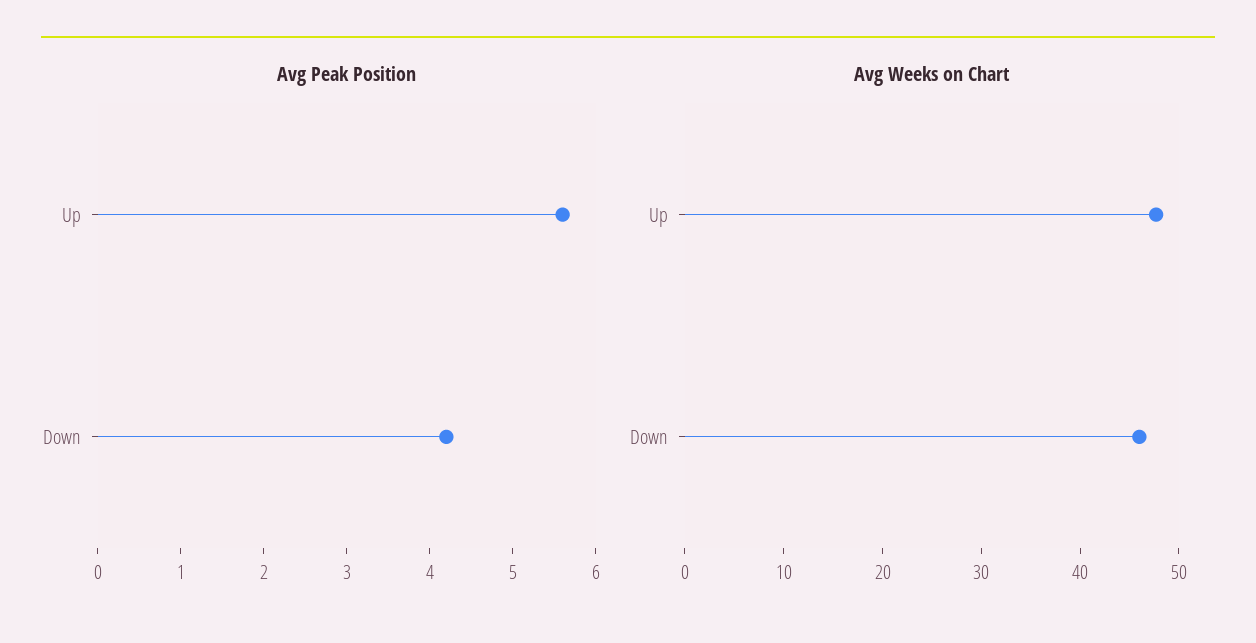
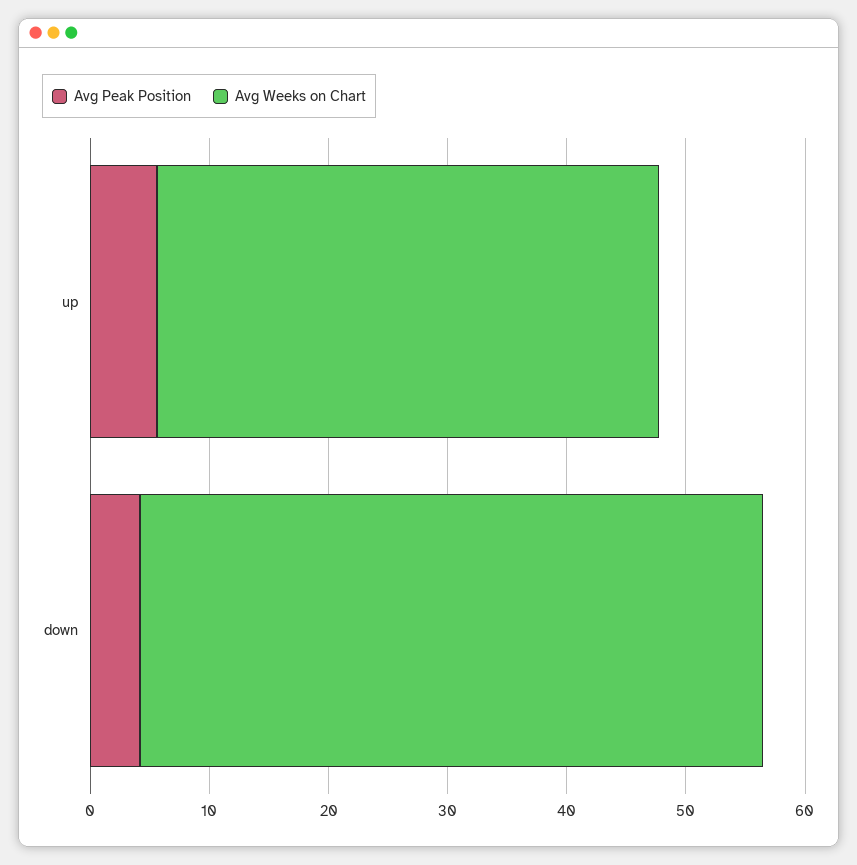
  {
    "Avg Peak Position": {
      "Up": 5.6,
      "Down": 4.2
    },
    "Avg Weeks on Chart": {
-     "Up": 48,
+     "Up": 42,
-     "Down": 46
+     "Down": 52
    }
  }

